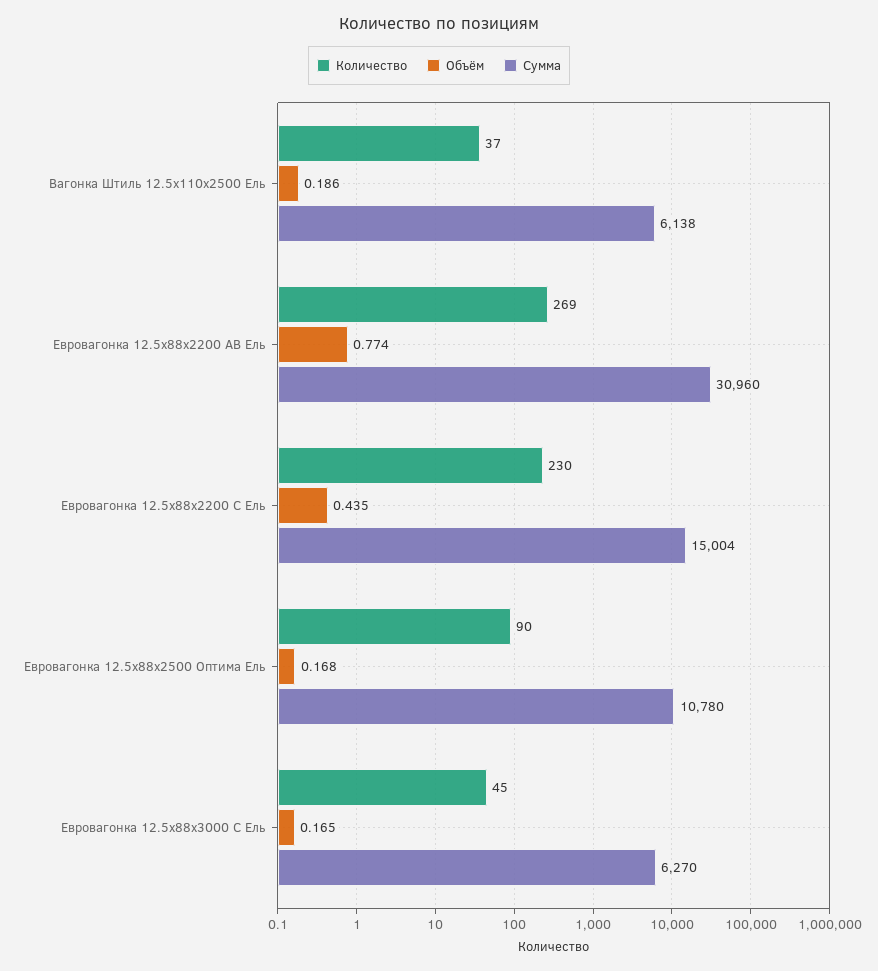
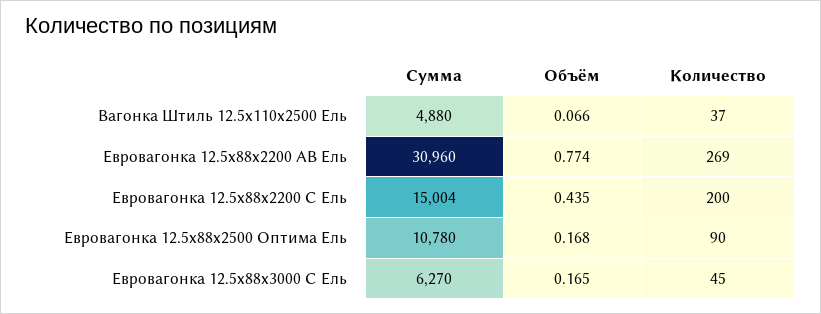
  {
    "Количество": {
      "Вагонка Штиль 12.5x110x2500 Ель": 37,
      "Евровагонка 12.5x88x2200 AB Ель": 269,
-     "Евровагонка 12.5x88x2200 C Ель": 230,
+     "Евровагонка 12.5x88x2200 C Ель": 200,
      "Евровагонка 12.5x88x2500 Оптима Ель": 90,
      "Евровагонка 12.5x88x3000 C Ель": 45
    },
    "Объём": {
-     "Вагонка Штиль 12.5x110x2500 Ель": 0.186,
+     "Вагонка Штиль 12.5x110x2500 Ель": 0.066,
      "Евровагонка 12.5x88x2200 AB Ель": 0.774,
      "Евровагонка 12.5x88x2200 C Ель": 0.435,
      "Евровагонка 12.5x88x2500 Оптима Ель": 0.168,
      "Евровагонка 12.5x88x3000 C Ель": 0.165
    },
    "Сумма": {
-     "Вагонка Штиль 12.5x110x2500 Ель": 6138,
+     "Вагонка Штиль 12.5x110x2500 Ель": 4880,
      "Евровагонка 12.5x88x2200 AB Ель": 30960,
      "Евровагонка 12.5x88x2200 C Ель": 15004,
      "Евровагонка 12.5x88x2500 Оптима Ель": 10780,
      "Евровагонка 12.5x88x3000 C Ель": 6270
    }
  }

